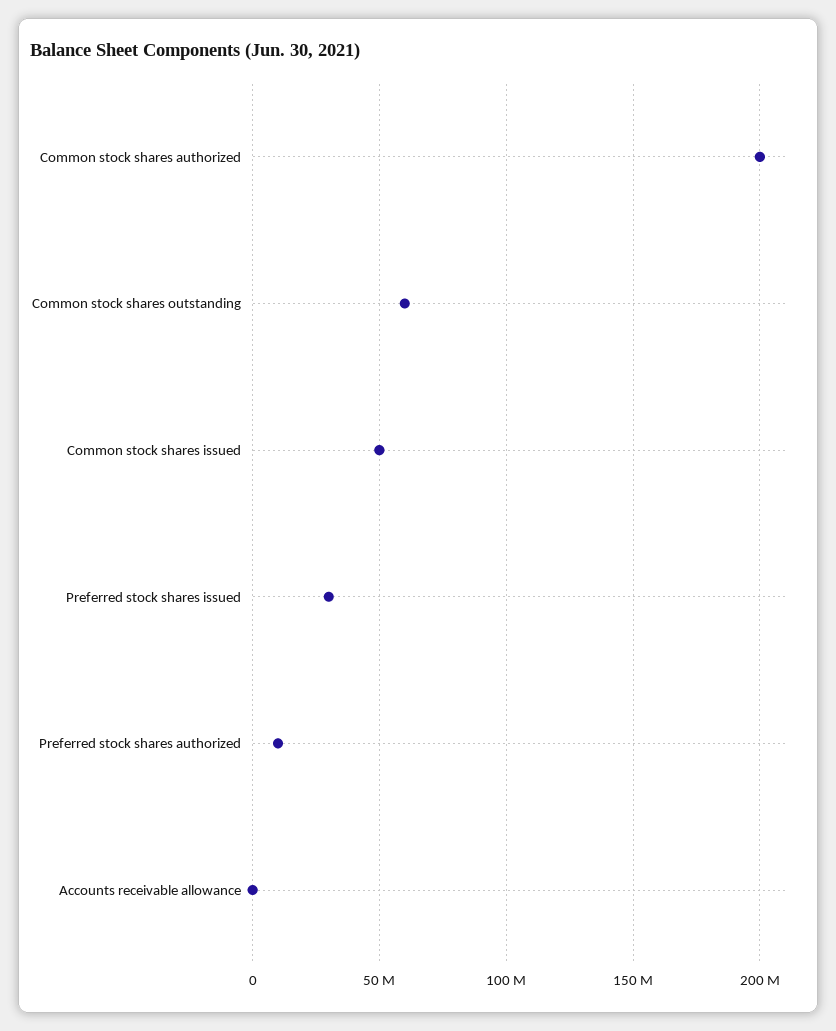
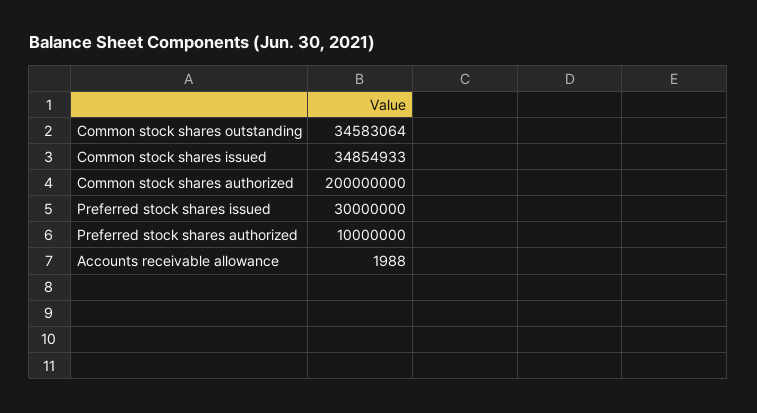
  {
    "Common stock shares authorized": 200000000,
-   "Common stock shares outstanding": 60000000,
+   "Common stock shares outstanding": 34583064,
-   "Common stock shares issued": 50000000,
+   "Common stock shares issued": 34854933,
    "Preferred stock shares issued": 30000000,
    "Preferred stock shares authorized": 10000000,
    "Accounts receivable allowance": 1988
  }

